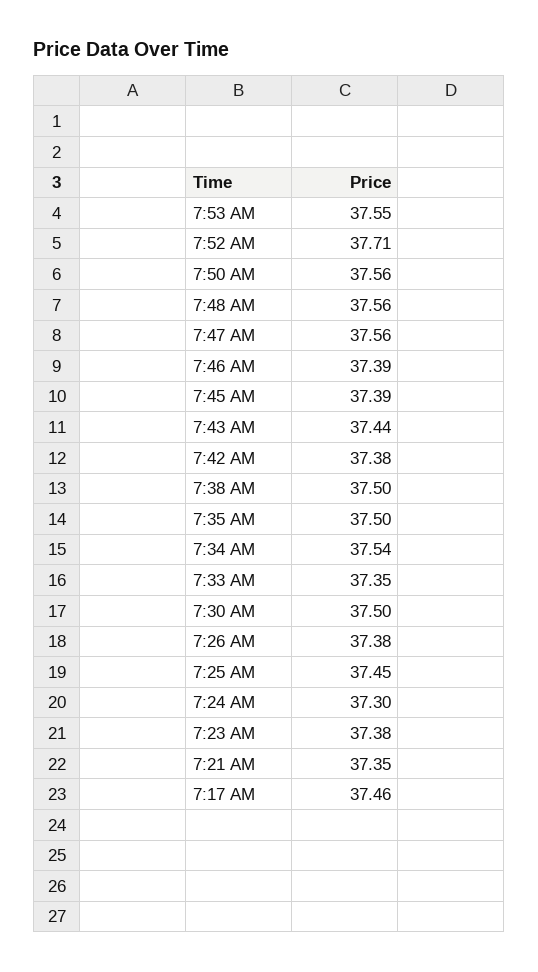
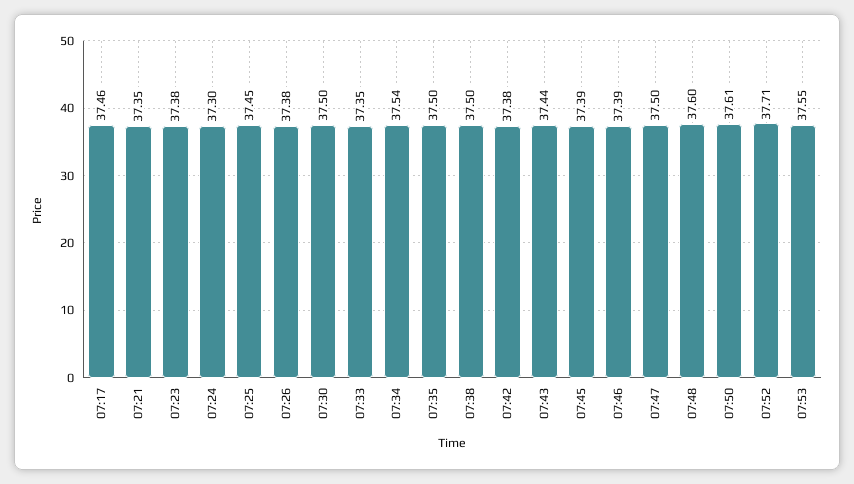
  {
    "7:53 AM": 37.55,
    "7:52 AM": 37.71,
-   "7:50 AM": 37.56,
+   "7:50 AM": 37.61,
-   "7:48 AM": 37.56,
+   "7:48 AM": 37.6,
-   "7:47 AM": 37.56,
+   "7:47 AM": 37.5,
    "7:46 AM": 37.39,
    "7:45 AM": 37.39,
    "7:43 AM": 37.44,
    "7:42 AM": 37.38,
    "7:38 AM": 37.5,
    "7:35 AM": 37.5,
    "7:34 AM": 37.54,
    "7:33 AM": 37.35,
    "7:30 AM": 37.5,
    "7:26 AM": 37.38,
    "7:25 AM": 37.45,
    "7:24 AM": 37.3,
    "7:23 AM": 37.38,
    "7:21 AM": 37.35,
    "7:17 AM": 37.46
  }

